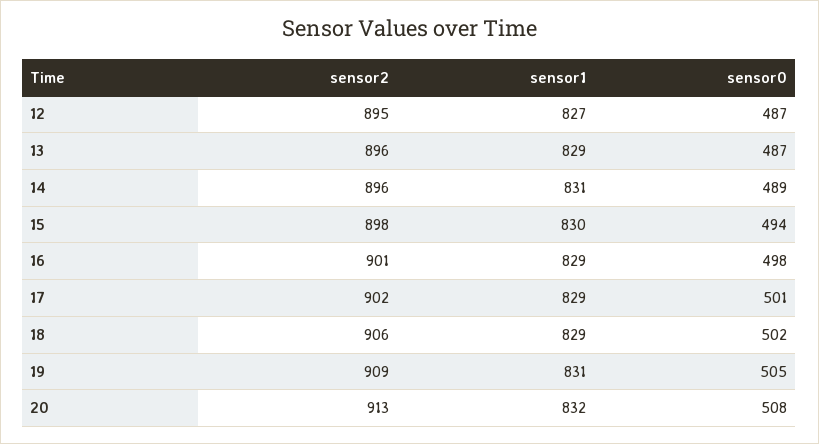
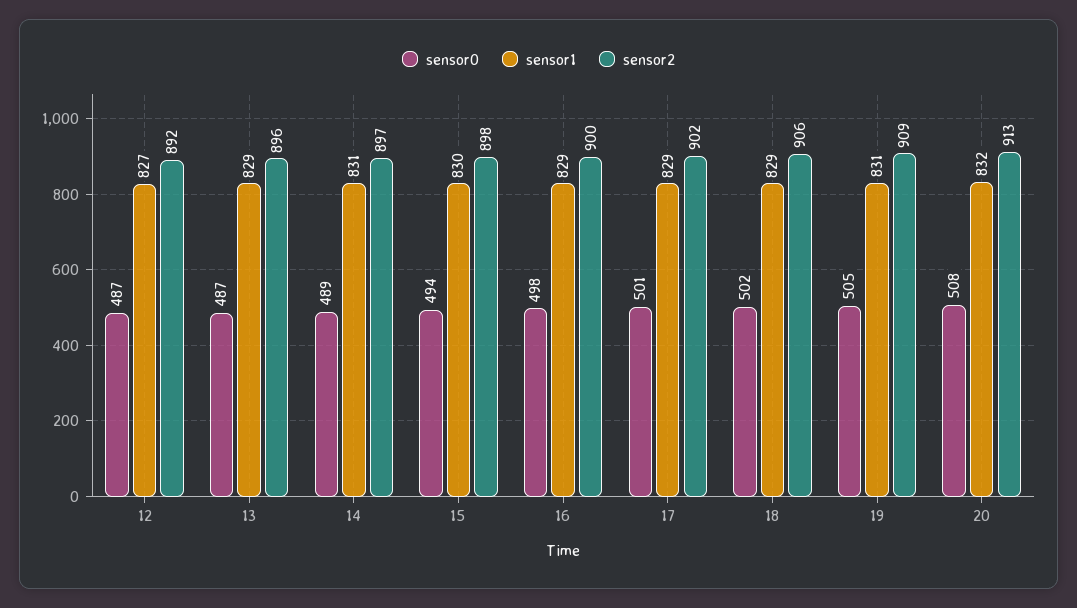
  {
    "sensor2": {
-     "12": 895,
+     "12": 892,
      "13": 896,
-     "14": 896,
+     "14": 897,
      "15": 898,
-     "16": 901,
+     "16": 900,
      "17": 902,
      "18": 906,
      "19": 909,
      "20": 913
    },
    "sensor1": {
      "12": 827,
      "13": 829,
      "14": 831,
      "15": 830,
      "16": 829,
      "17": 829,
      "18": 829,
      "19": 831,
      "20": 832
    },
    "sensor0": {
      "12": 487,
      "13": 487,
      "14": 489,
      "15": 494,
      "16": 498,
      "17": 501,
      "18": 502,
      "19": 505,
      "20": 508
    }
  }

